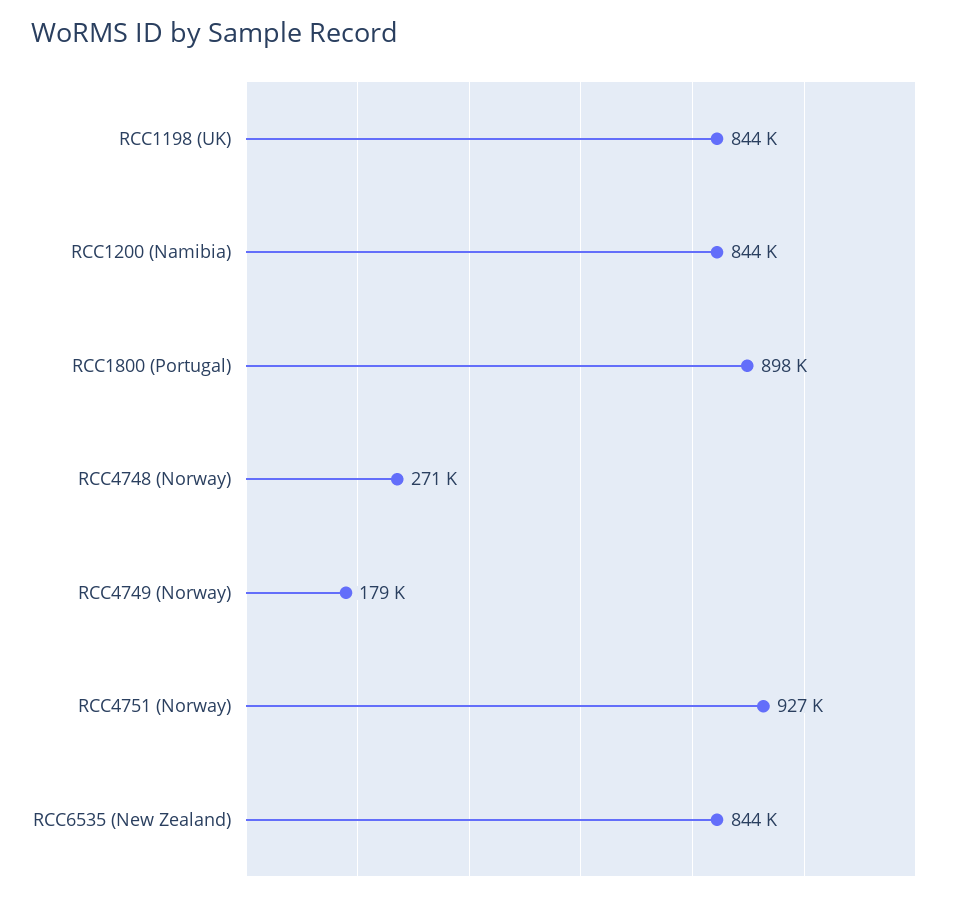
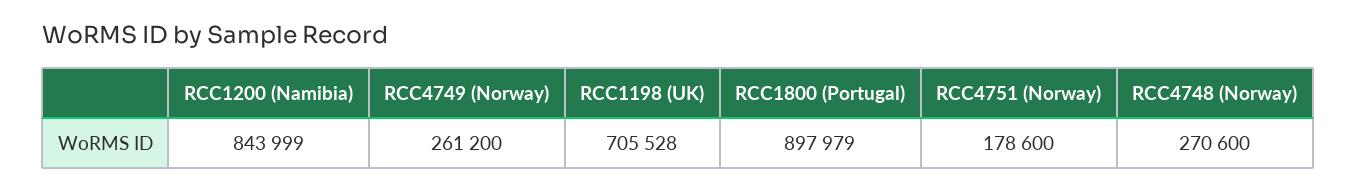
  {
-   "RCC1198 (UK)": 844000,
+   "RCC1198 (UK)": 705528,
    "RCC1200 (Namibia)": 843999,
    "RCC1800 (Portugal)": 897979,
    "RCC4748 (Norway)": 270600,
-   "RCC4749 (Norway)": 179000,
+   "RCC4749 (Norway)": 261200,
-   "RCC4751 (Norway)": 927000,
+   "RCC4751 (Norway)": 178600
-   "RCC6535 (New Zealand)": 844000
  }

